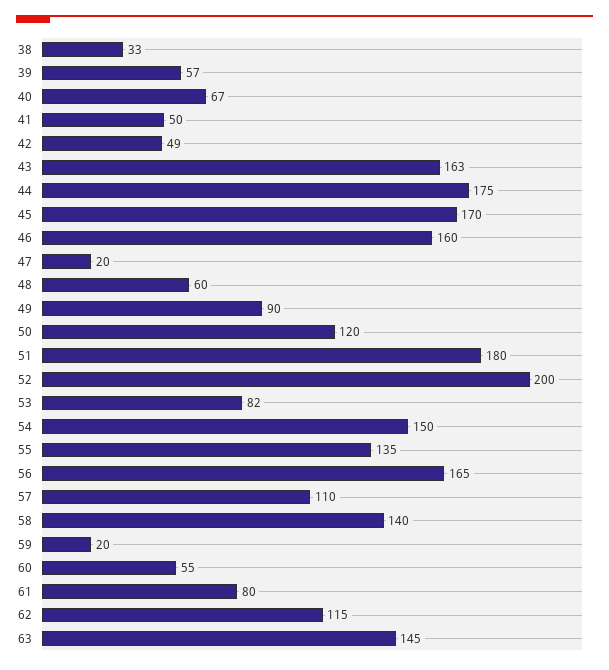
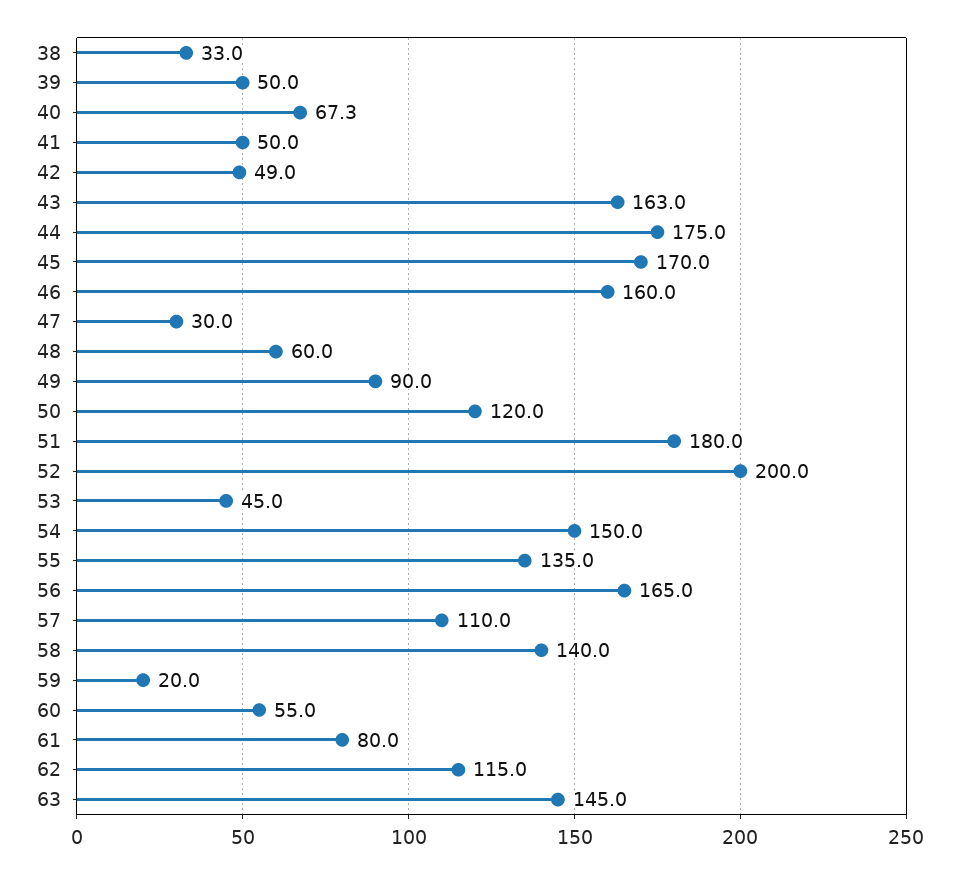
  {
    "38": 33,
-   "39": 57,
+   "39": 50,
    "40": 67.3,
    "41": 50,
    "42": 49,
    "43": 163,
    "44": 175,
    "45": 170,
    "46": 160,
-   "47": 20,
+   "47": 30,
    "48": 60,
    "49": 90,
    "50": 120,
    "51": 180,
    "52": 200,
-   "53": 82,
+   "53": 45,
    "54": 150,
    "55": 135,
    "56": 165,
    "57": 110,
    "58": 140,
    "59": 20,
    "60": 55,
    "61": 80,
    "62": 115,
    "63": 145
  }

